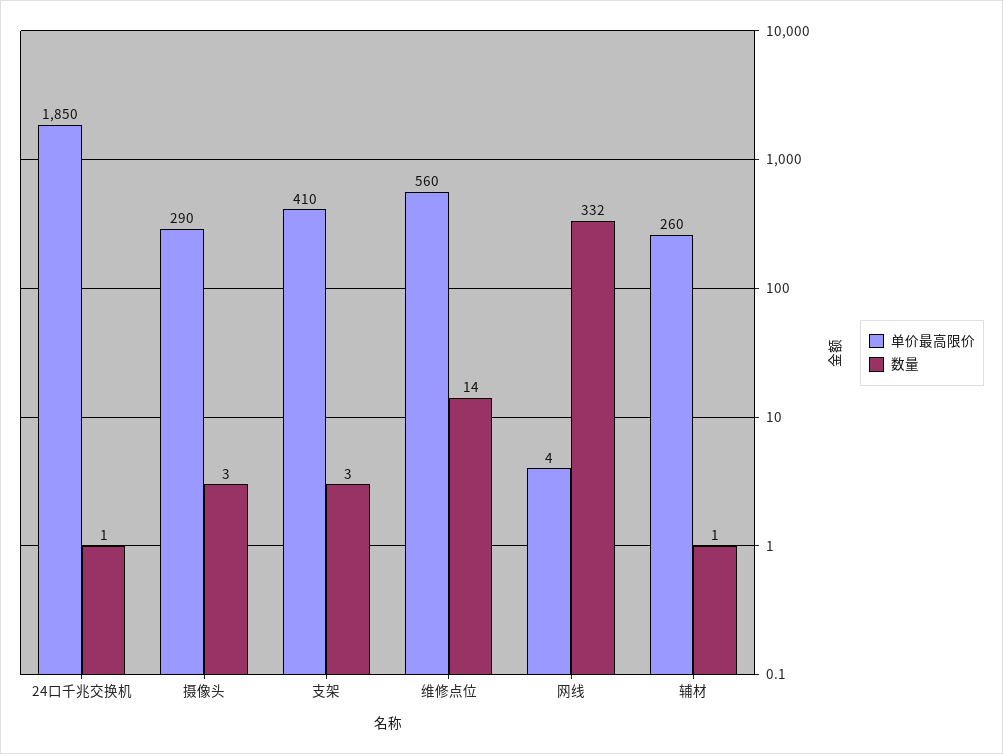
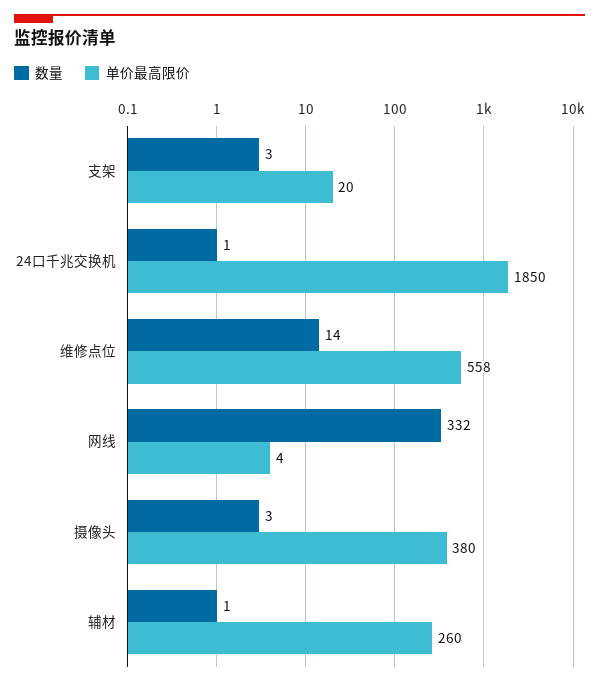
  {
    "单价最高限价": {
      "24口千兆交换机": 1850,
-     "摄像头": 290,
+     "摄像头": 380,
-     "支架": 410,
+     "支架": 20,
-     "维修点位": 560,
+     "维修点位": 558,
      "网线": 4,
      "辅材": 260
    },
    "数量": {
      "24口千兆交换机": 1,
      "摄像头": 3,
      "支架": 3,
      "维修点位": 14,
      "网线": 332,
      "辅材": 1
    }
  }

